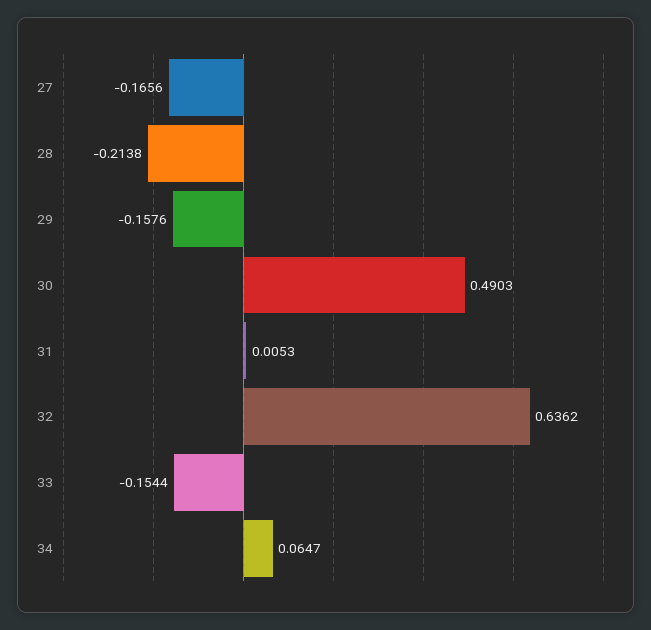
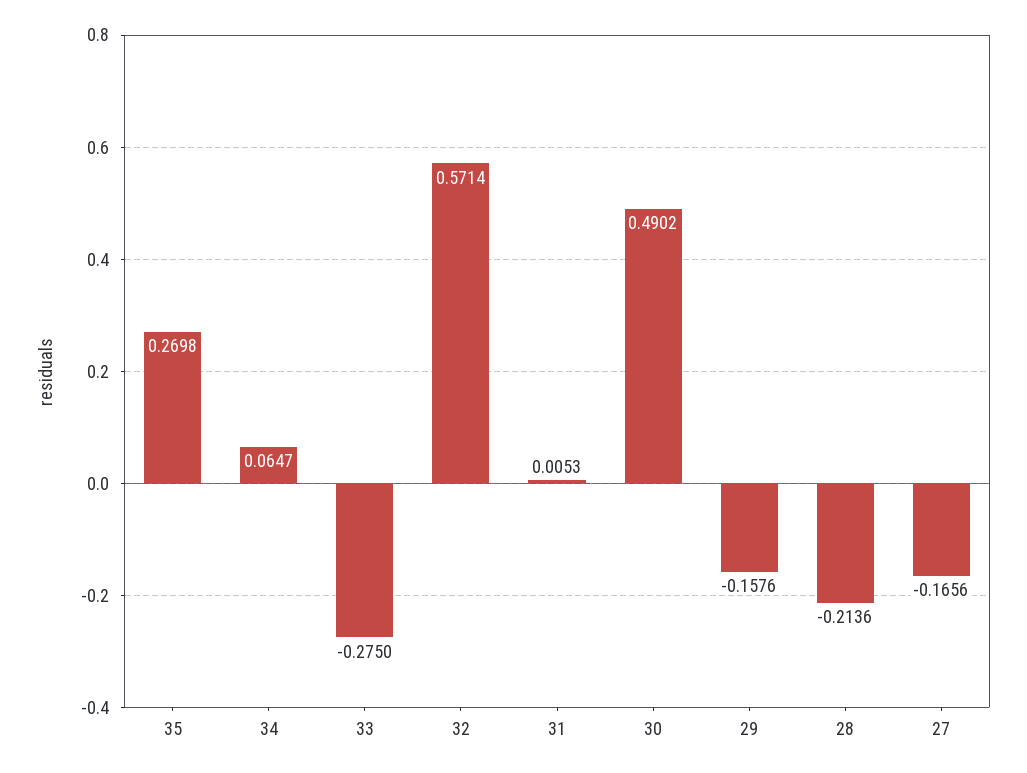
  {
    "27": -0.1656,
-   "28": -0.2138,
+   "28": -0.2136,
    "29": -0.1576,
-   "30": 0.4903,
+   "30": 0.4902,
    "31": 0.0053,
-   "32": 0.6362,
+   "32": 0.5714,
-   "33": -0.1544,
+   "33": -0.275,
-   "34": 0.0647
+   "34": 0.0647,
+   "35": 0.2698
  }

